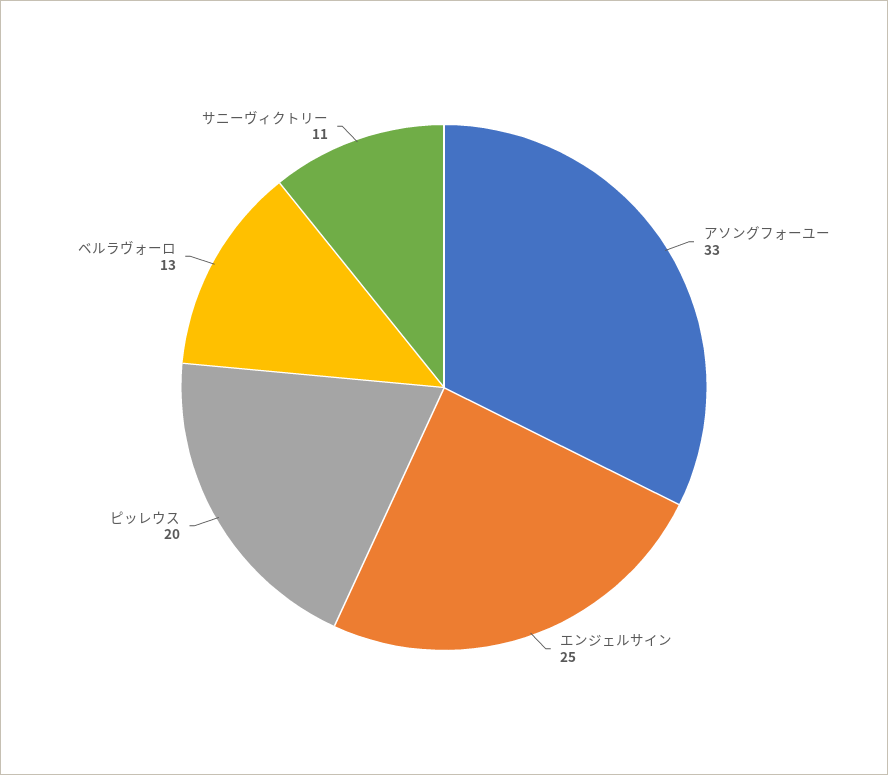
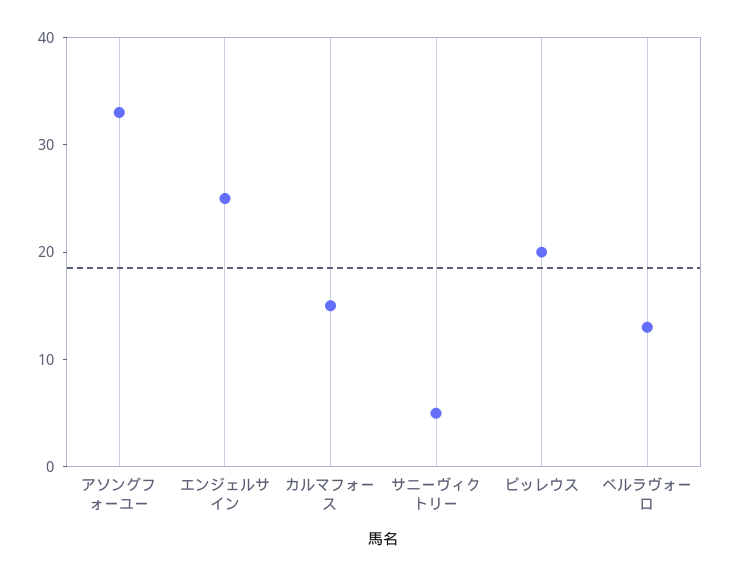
  {
    "アソングフォーユー": 33,
    "エンジェルサイン": 25,
    "ピッレウス": 20,
    "ベルラヴォーロ": 13,
-   "サニーヴィクトリー": 11
+   "サニーヴィクトリー": 5,
+   "カルマフォース": 15
  }

